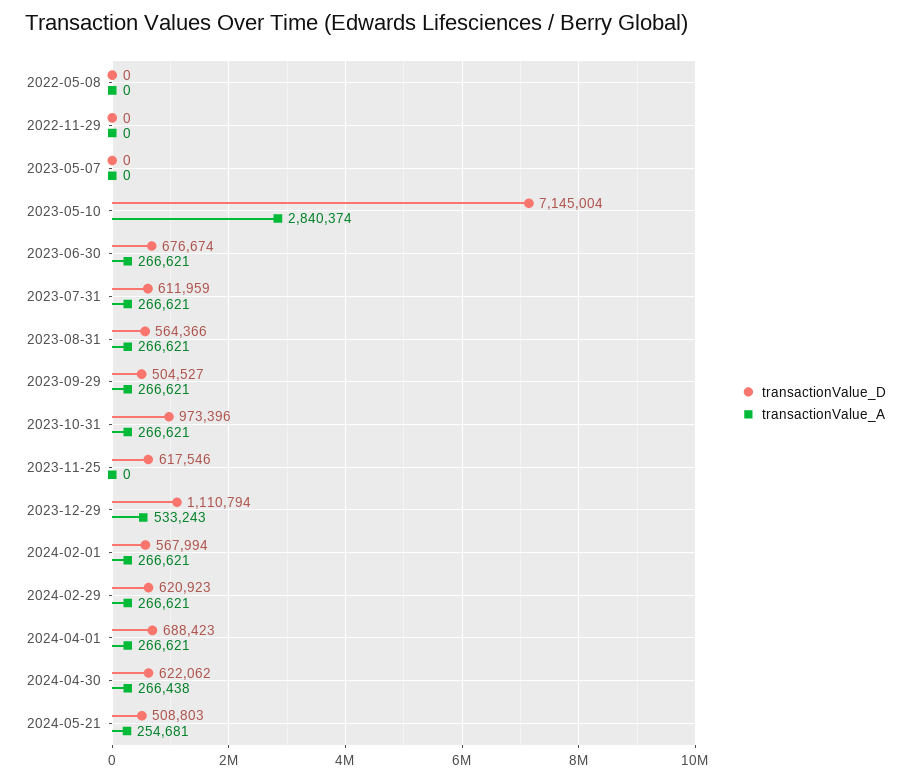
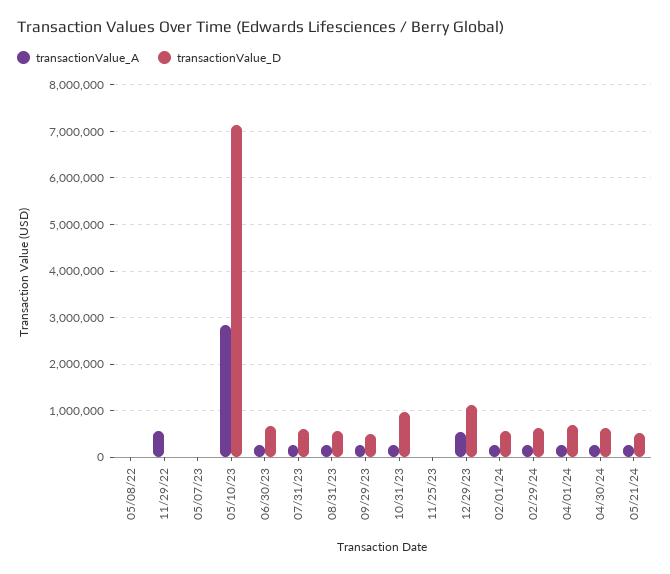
  {
    "transactionValue_D": {
      "2022-05-08": 0,
      "2022-11-29": 0,
      "2023-05-07": 0,
      "2023-05-10": 7145004,
      "2023-06-30": 676674,
      "2023-07-31": 611959,
      "2023-08-31": 564366,
      "2023-09-29": 504527,
      "2023-10-31": 973396,
-     "2023-11-25": 617546,
+     "2023-11-25": 0,
      "2023-12-29": 1110794,
      "2024-02-01": 567994,
      "2024-02-29": 620923,
      "2024-04-01": 688423,
      "2024-04-30": 622062,
      "2024-05-21": 508803
    },
    "transactionValue_A": {
      "2022-05-08": 0,
-     "2022-11-29": 0,
+     "2022-11-29": 600000,
      "2023-05-07": 0,
      "2023-05-10": 2840374,
      "2023-06-30": 266621,
      "2023-07-31": 266621,
      "2023-08-31": 266621,
      "2023-09-29": 266621,
      "2023-10-31": 266621,
      "2023-11-25": 0,
      "2023-12-29": 533243,
      "2024-02-01": 266621,
      "2024-02-29": 266621,
      "2024-04-01": 266621,
      "2024-04-30": 266438,
      "2024-05-21": 254681
    }
  }

